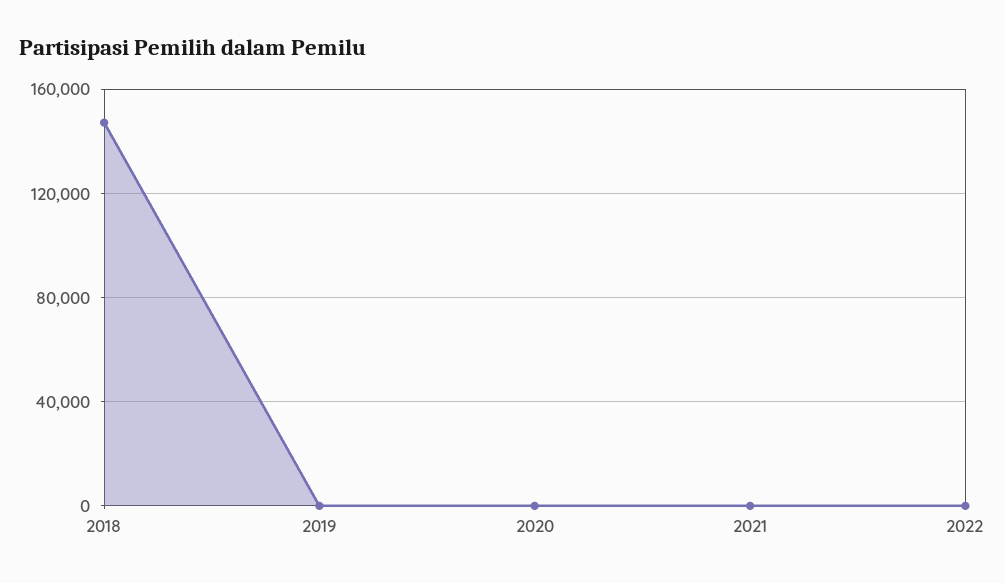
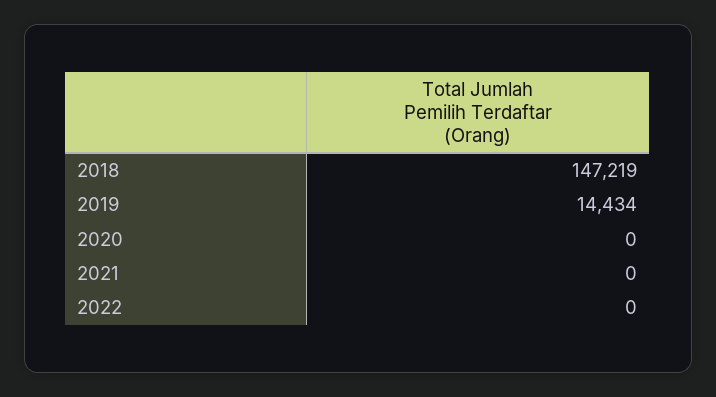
  {
    "2018": 147219,
-   "2019": 0,
+   "2019": 14434,
    "2020": 0,
    "2021": 0,
    "2022": 0
  }

